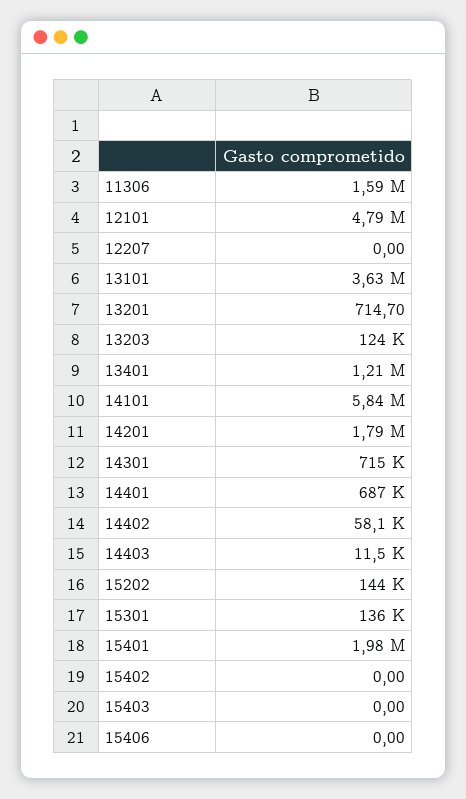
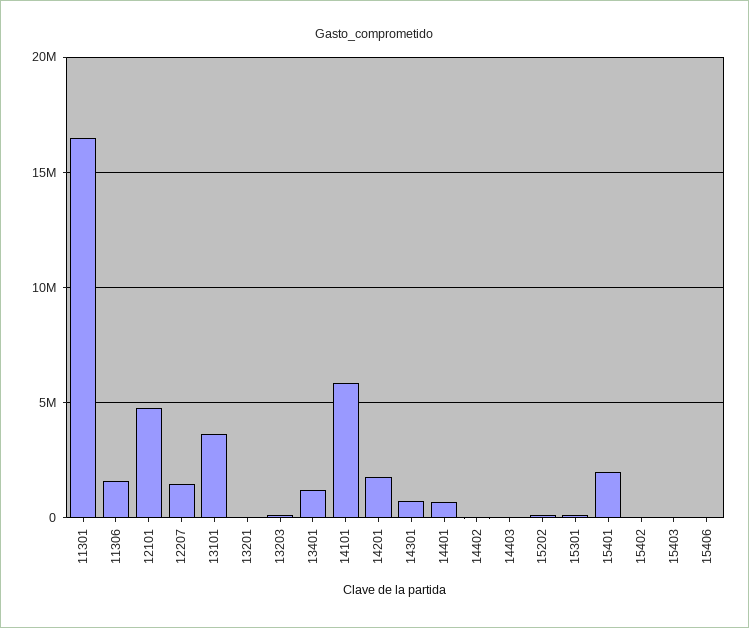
  {
    "11306": 1590000,
    "12101": 4790000,
-   "12207": 0,
+   "12207": 1500000,
    "13101": 3630000,
    "13201": 714.7,
    "13203": 124000,
    "13401": 1210000,
    "14101": 5840000,
    "14201": 1790000,
    "14301": 715000,
    "14401": 687000,
    "14402": 58100,
    "14403": 11500,
    "15202": 144000,
    "15301": 136000,
    "15401": 1980000,
    "15402": 0,
    "15403": 0,
-   "15406": 0
+   "15406": 0,
+   "11301": 16500000
  }

